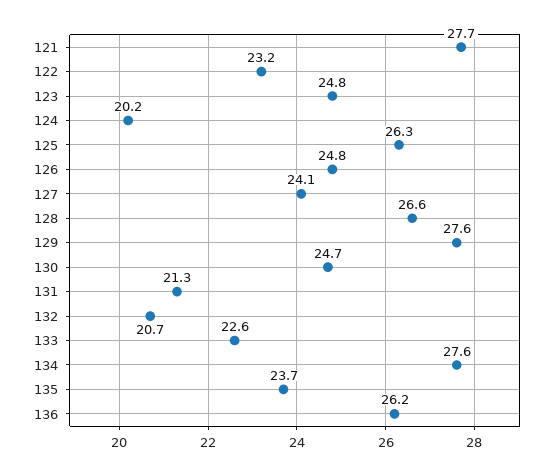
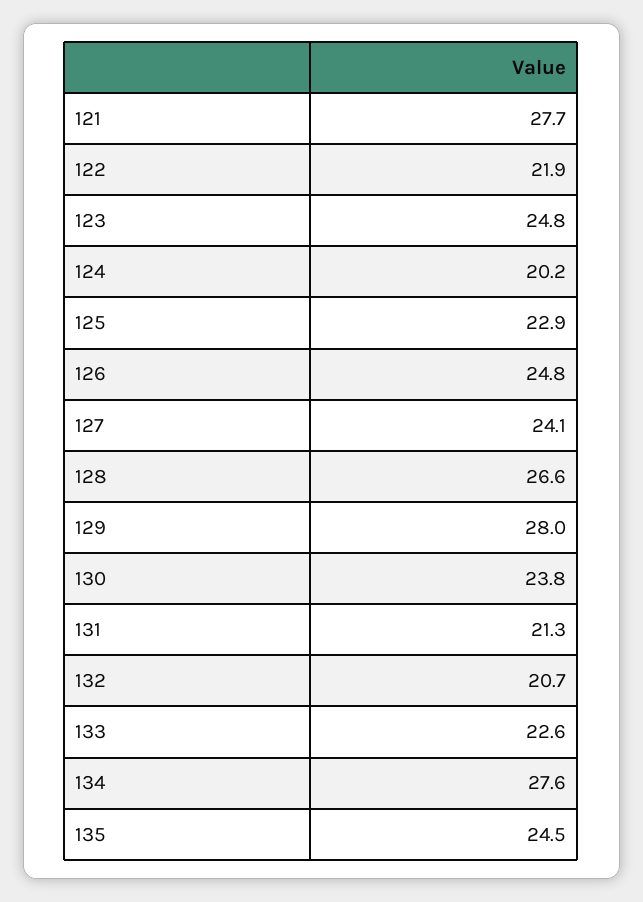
  {
    "121": 27.7,
-   "122": 23.2,
+   "122": 21.9,
    "123": 24.8,
    "124": 20.2,
-   "125": 26.3,
+   "125": 22.9,
    "126": 24.8,
    "127": 24.1,
    "128": 26.6,
-   "129": 27.6,
+   "129": 28,
-   "130": 24.7,
+   "130": 23.8,
    "131": 21.3,
    "132": 20.7,
    "133": 22.6,
    "134": 27.6,
-   "135": 23.7,
+   "135": 24.5
-   "136": 26.2
  }

